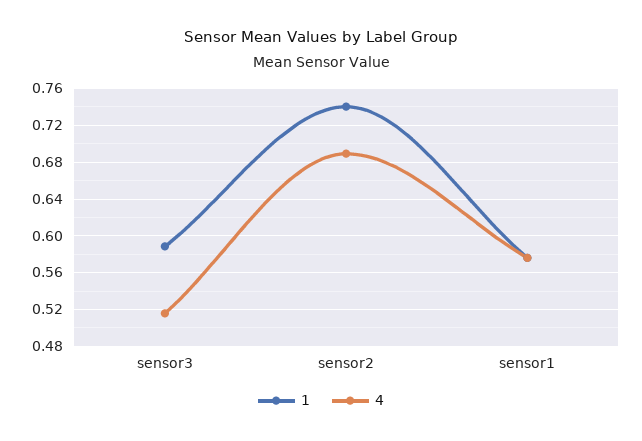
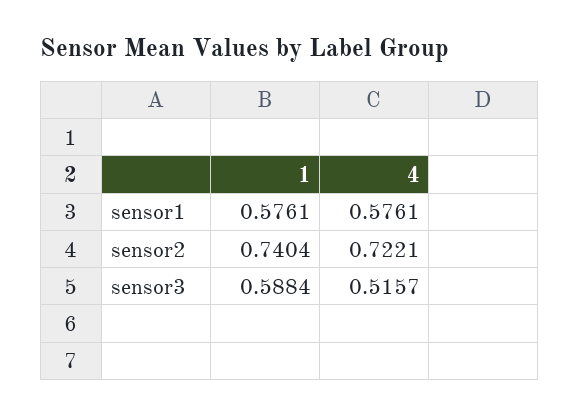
  {
    "1": {
      "sensor3": 0.5884,
      "sensor2": 0.7404,
      "sensor1": 0.5761
    },
    "4": {
      "sensor3": 0.5157,
-     "sensor2": 0.69,
+     "sensor2": 0.7221,
      "sensor1": 0.5761
    }
  }

